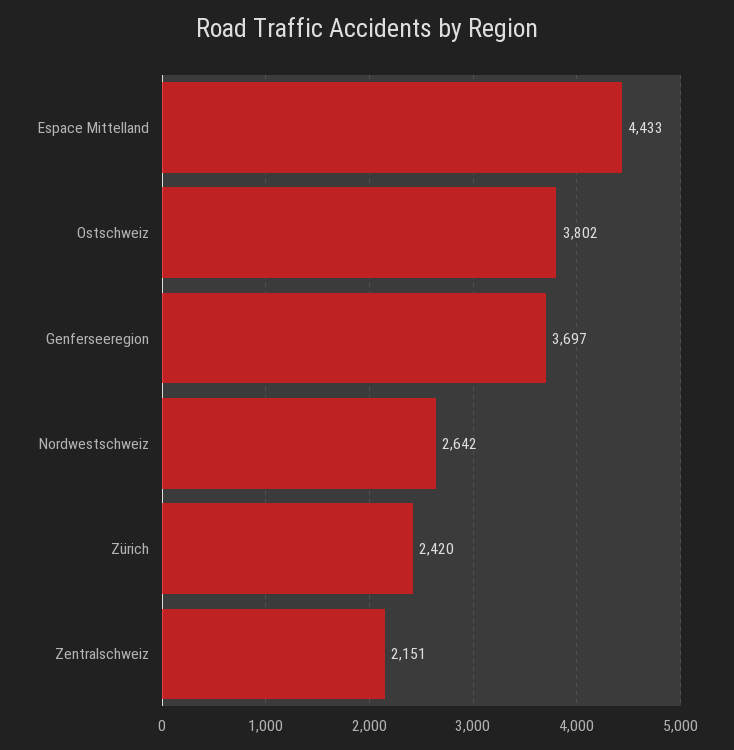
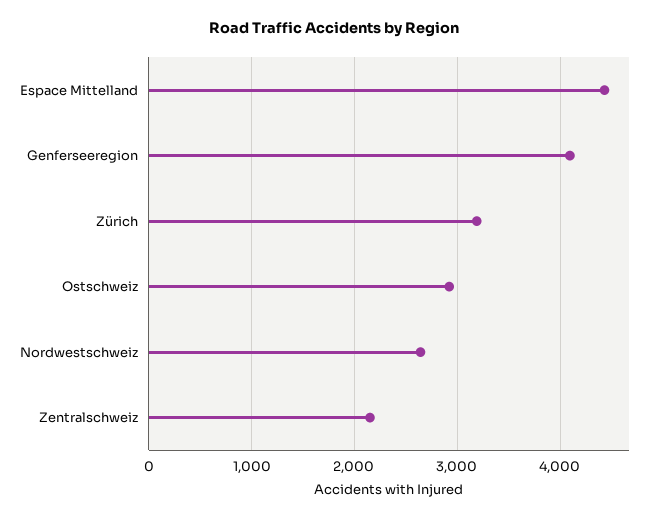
  {
    "Espace Mittelland": 4433,
-   "Ostschweiz": 3802,
+   "Ostschweiz": 2900,
-   "Genferseeregion": 3697,
+   "Genferseeregion": 4100,
    "Nordwestschweiz": 2642,
-   "Zürich": 2420,
+   "Zürich": 3200,
    "Zentralschweiz": 2151
  }

